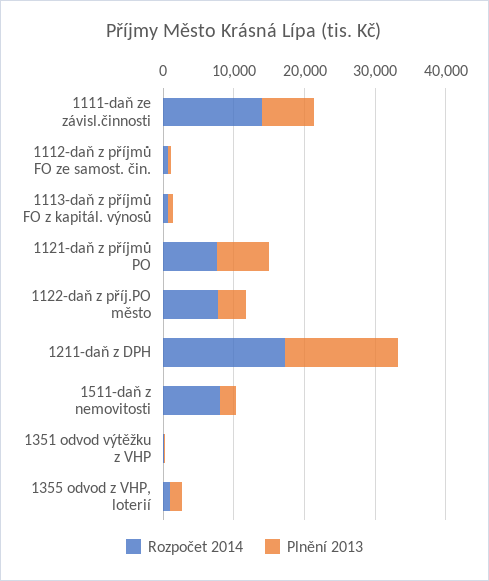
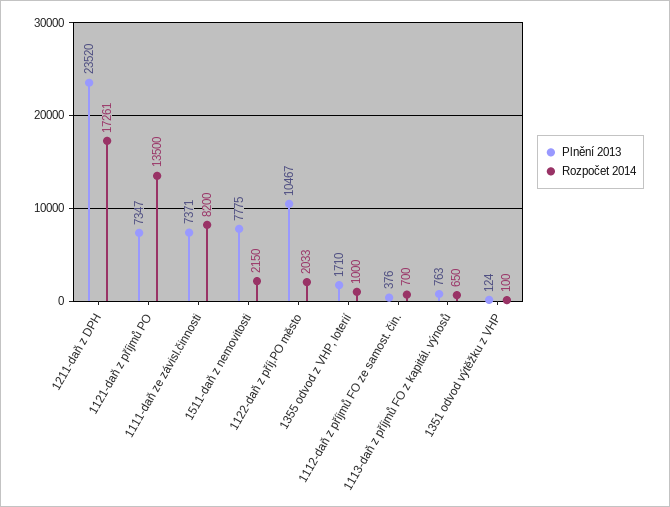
  {
    "Rozpočet 2014": {
-     "1111-daň ze závisl.činnosti": 14000,
+     "1111-daň ze závisl.činnosti": 8200,
      "1112-daň z příjmů FO ze samost. čin.": 700,
      "1113-daň z příjmů FO z kapitál. výnosů": 650,
-     "1121-daň z příjmů PO": 8000,
+     "1121-daň z příjmů PO": 13500,
-     "1122-daň z příj.PO město": 8000,
+     "1122-daň z příj.PO město": 2033,
      "1211-daň z DPH": 17261,
-     "1511-daň z nemovitosti": 8000,
+     "1511-daň z nemovitosti": 2150,
      "1351 odvod výtěžku z VHP": 100,
      "1355 odvod z VHP, loterií": 1000
    },
    "Plnění 2013": {
      "1111-daň ze závisl.činnosti": 7371,
      "1112-daň z příjmů FO ze samost. čin.": 376,
      "1113-daň z příjmů FO z kapitál. výnosů": 763,
      "1121-daň z příjmů PO": 7347,
-     "1122-daň z příj.PO město": 4000,
+     "1122-daň z příj.PO město": 10467,
-     "1211-daň z DPH": 16000,
+     "1211-daň z DPH": 23520,
-     "1511-daň z nemovitosti": 2000,
+     "1511-daň z nemovitosti": 7775,
      "1351 odvod výtěžku z VHP": 124,
      "1355 odvod z VHP, loterií": 1710
    }
  }

